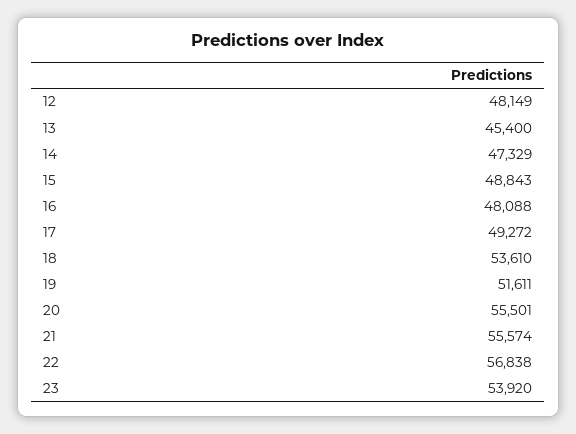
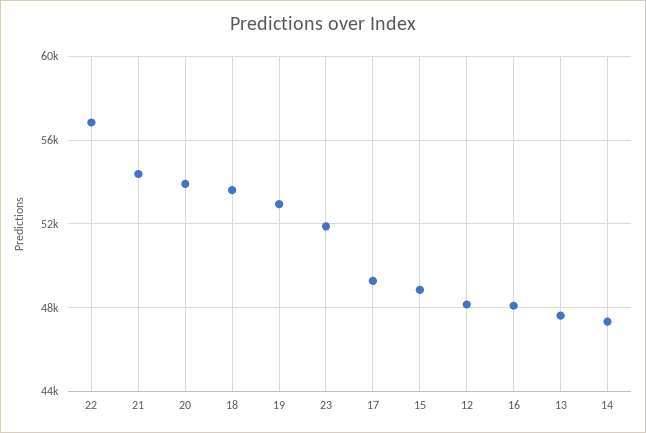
  {
    "12": 48149,
-   "13": 45400,
+   "13": 47500,
    "14": 47329,
    "15": 48843,
    "16": 48088,
    "17": 49272,
    "18": 53610,
-   "19": 51611,
+   "19": 53000,
-   "20": 55501,
+   "20": 54000,
-   "21": 55574,
+   "21": 54500,
    "22": 56838,
-   "23": 53920
+   "23": 52000
  }

